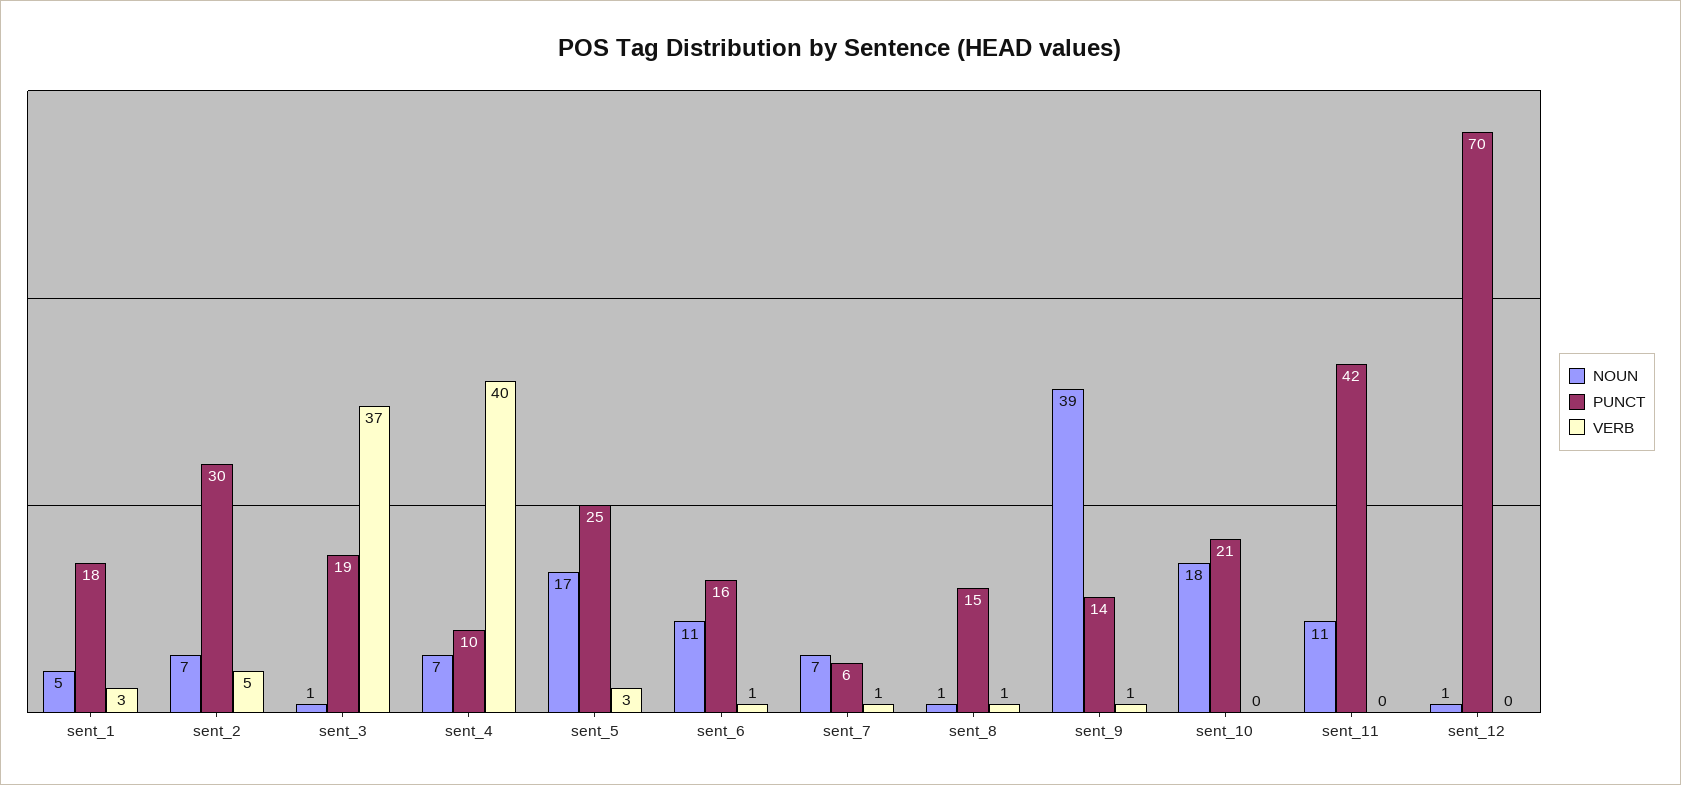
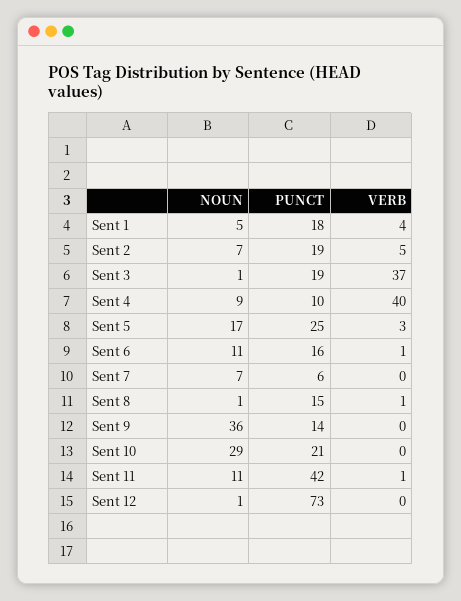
  {
    "NOUN": {
      "sent_1": 5,
      "sent_2": 7,
      "sent_3": 1,
-     "sent_4": 7,
+     "sent_4": 9,
      "sent_5": 17,
      "sent_6": 11,
      "sent_7": 7,
      "sent_8": 1,
-     "sent_9": 39,
+     "sent_9": 36,
-     "sent_10": 18,
+     "sent_10": 29,
      "sent_11": 11,
      "sent_12": 1
    },
    "PUNCT": {
      "sent_1": 18,
-     "sent_2": 30,
+     "sent_2": 19,
      "sent_3": 19,
      "sent_4": 10,
      "sent_5": 25,
      "sent_6": 16,
      "sent_7": 6,
      "sent_8": 15,
      "sent_9": 14,
      "sent_10": 21,
      "sent_11": 42,
-     "sent_12": 70
+     "sent_12": 73
    },
    "VERB": {
-     "sent_1": 3,
+     "sent_1": 4,
      "sent_2": 5,
      "sent_3": 37,
      "sent_4": 40,
      "sent_5": 3,
      "sent_6": 1,
-     "sent_7": 1,
+     "sent_7": 0,
      "sent_8": 1,
-     "sent_9": 1,
+     "sent_9": 0,
      "sent_10": 0,
-     "sent_11": 0,
+     "sent_11": 1,
      "sent_12": 0
    }
  }

